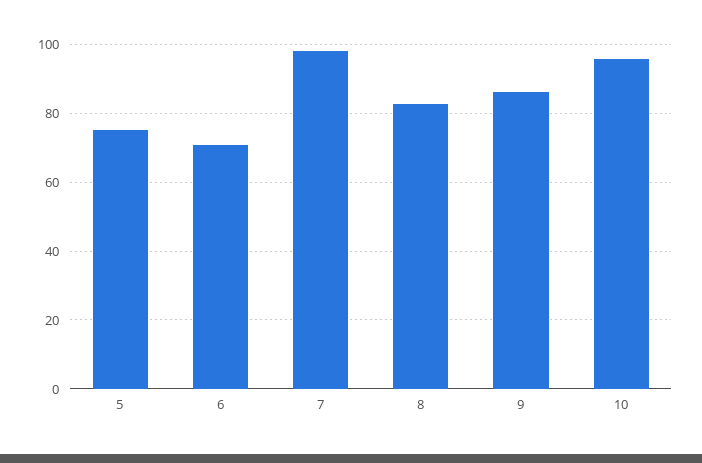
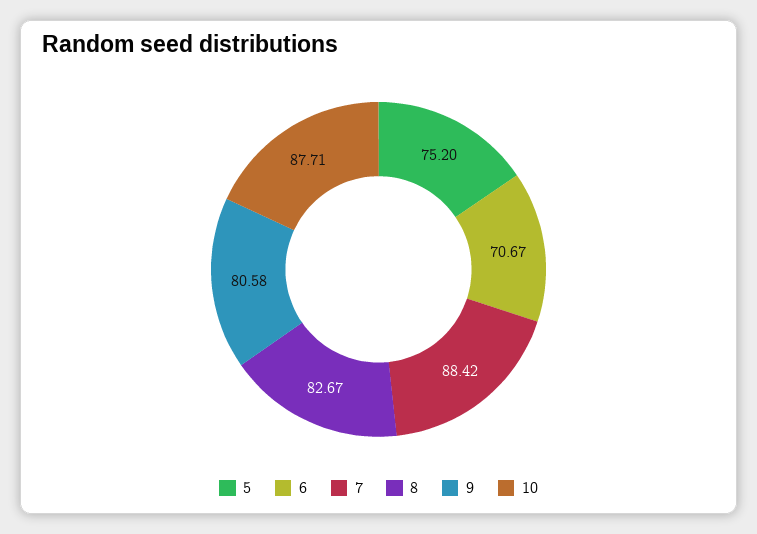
  {
    "5": 75.2,
    "6": 70.67,
-   "7": 98,
+   "7": 88.42,
    "8": 82.67,
-   "9": 86,
+   "9": 80.58,
-   "10": 96
+   "10": 87.71
  }

